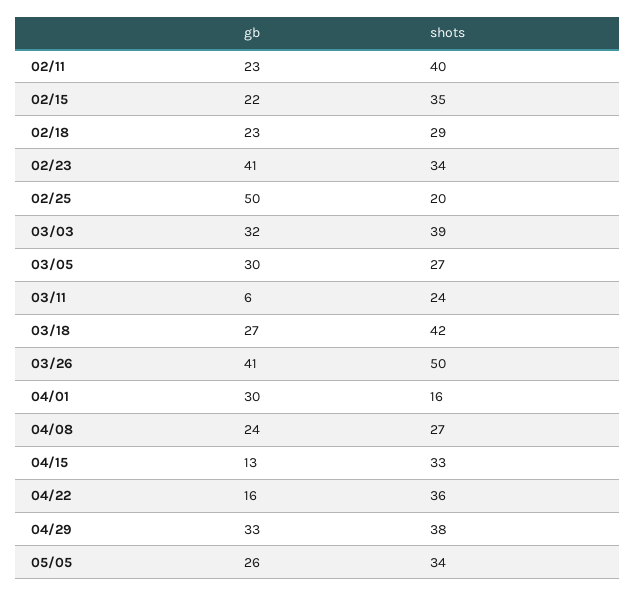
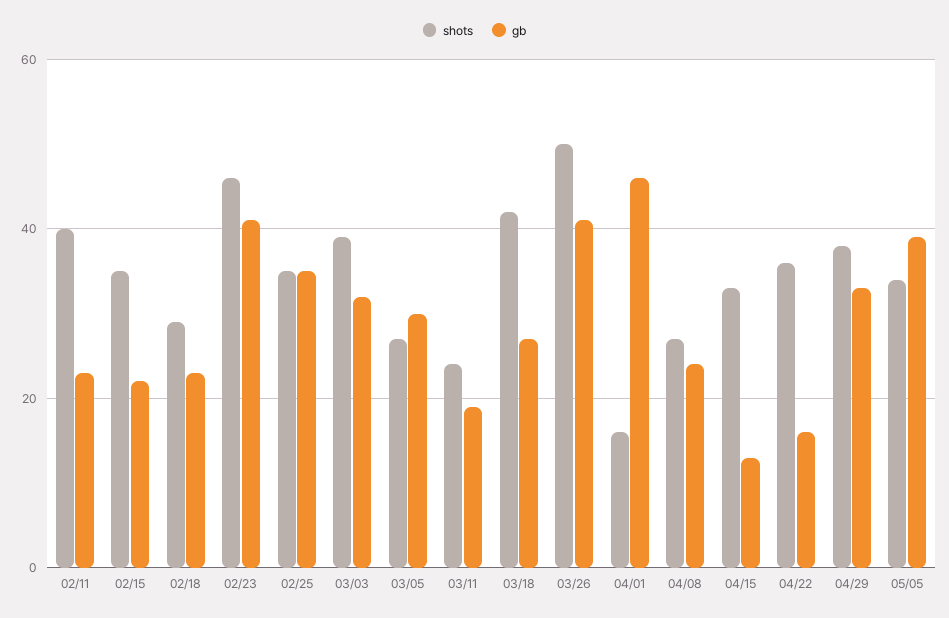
  {
    "gb": {
      "02/11": 23,
      "02/15": 22,
      "02/18": 23,
      "02/23": 41,
-     "02/25": 50,
+     "02/25": 35,
      "03/03": 32,
      "03/05": 30,
-     "03/11": 6,
+     "03/11": 20,
      "03/18": 27,
      "03/26": 41,
-     "04/01": 30,
+     "04/01": 45,
      "04/08": 24,
      "04/15": 13,
      "04/22": 16,
      "04/29": 33,
-     "05/05": 26
+     "05/05": 40
    },
    "shots": {
      "02/11": 40,
      "02/15": 35,
      "02/18": 29,
-     "02/23": 34,
+     "02/23": 45,
-     "02/25": 20,
+     "02/25": 35,
      "03/03": 39,
      "03/05": 27,
      "03/11": 24,
      "03/18": 42,
      "03/26": 50,
      "04/01": 16,
      "04/08": 27,
      "04/15": 33,
      "04/22": 36,
      "04/29": 38,
      "05/05": 34
    }
  }

